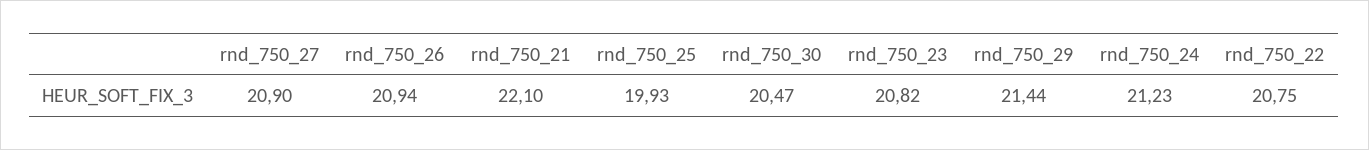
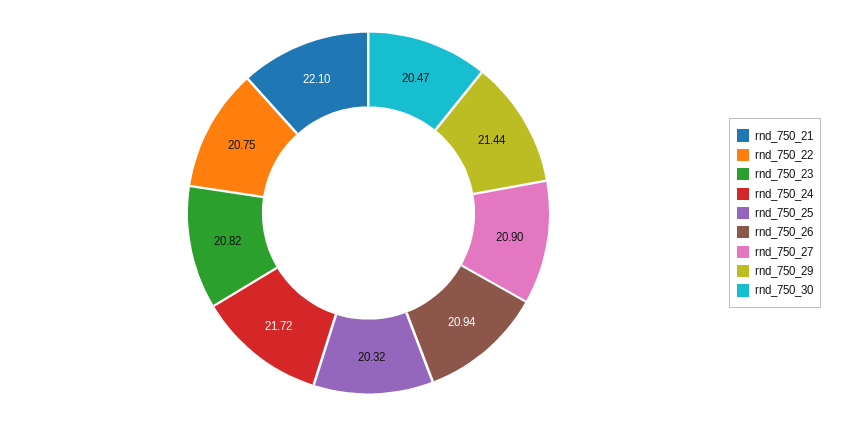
  {
    "rnd_750_27": 20.9,
    "rnd_750_26": 20.94,
    "rnd_750_21": 22.1,
-   "rnd_750_25": 19.93,
+   "rnd_750_25": 20.32,
    "rnd_750_30": 20.47,
    "rnd_750_23": 20.82,
    "rnd_750_29": 21.44,
-   "rnd_750_24": 21.23,
+   "rnd_750_24": 21.72,
    "rnd_750_22": 20.75
  }

